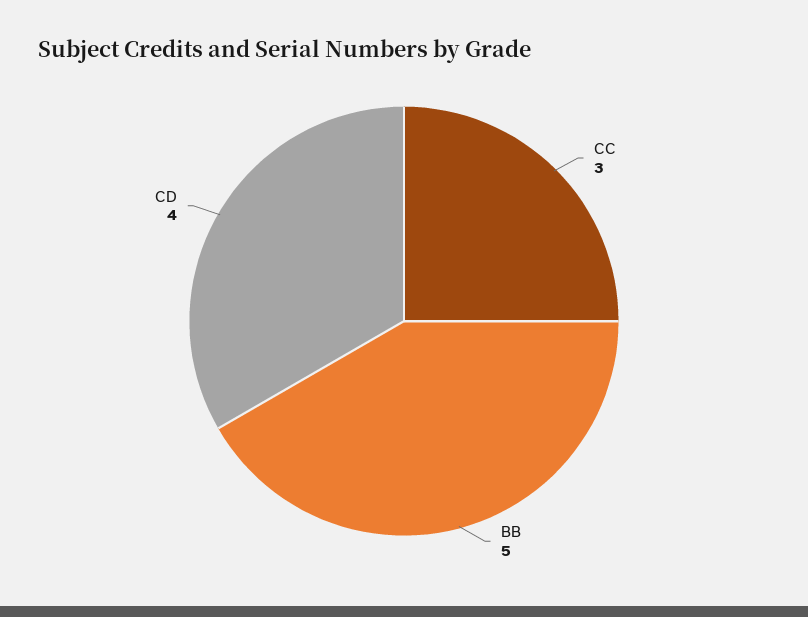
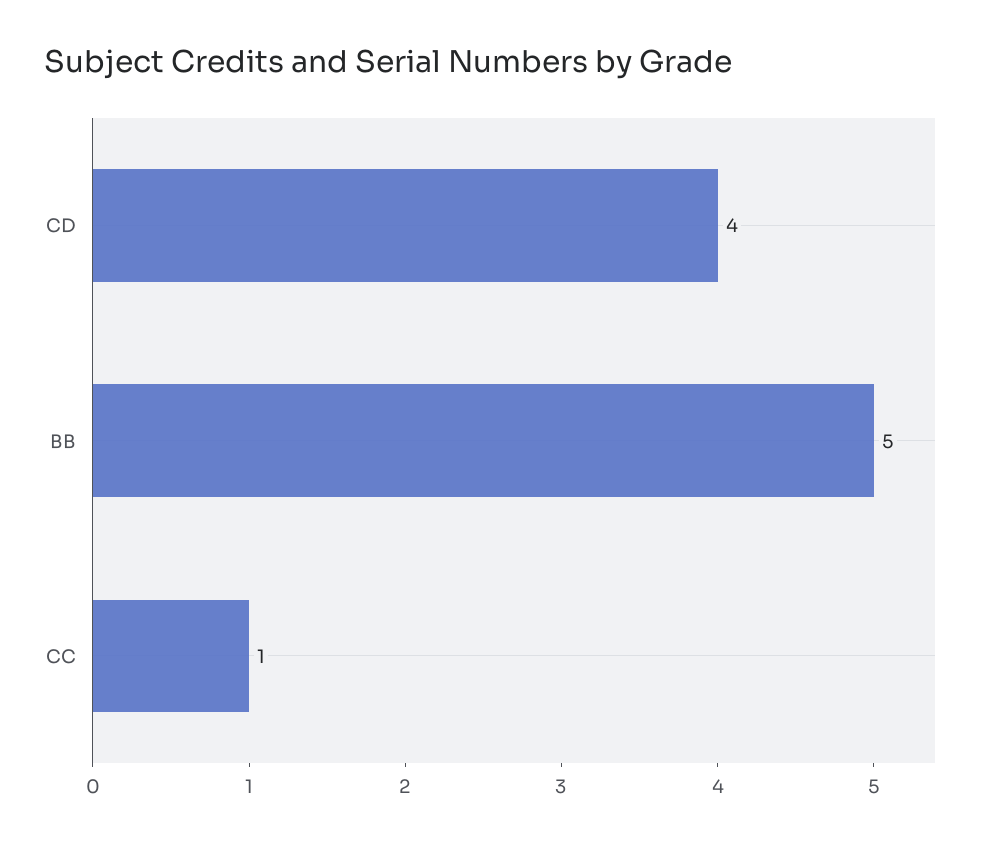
  {
-   "CC": 3,
+   "CC": 1,
    "BB": 5,
    "CD": 4
  }

